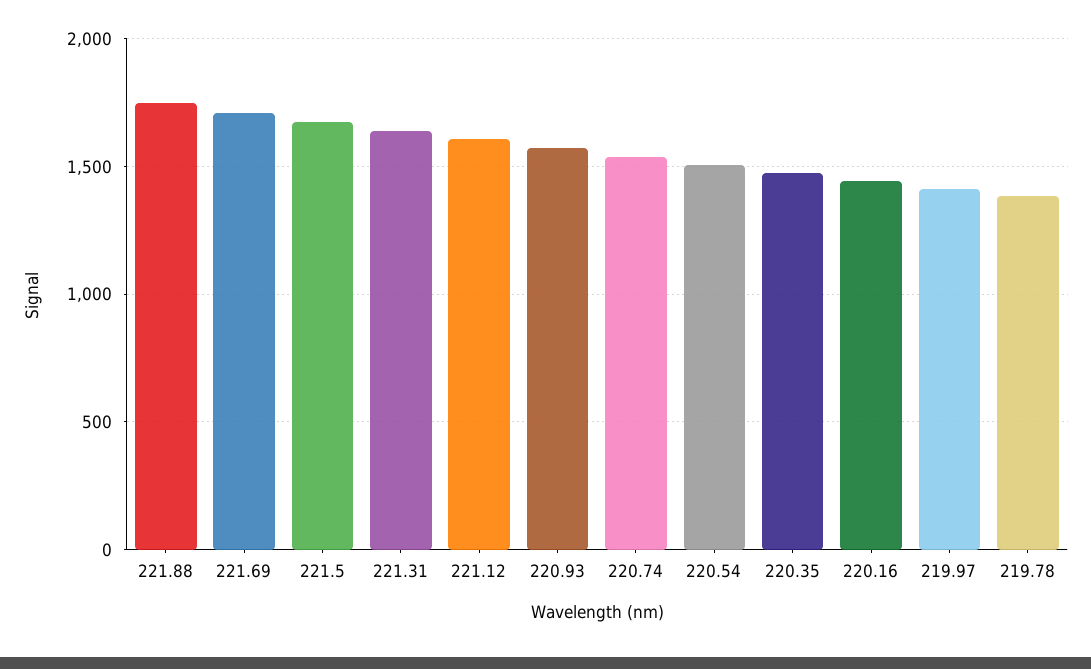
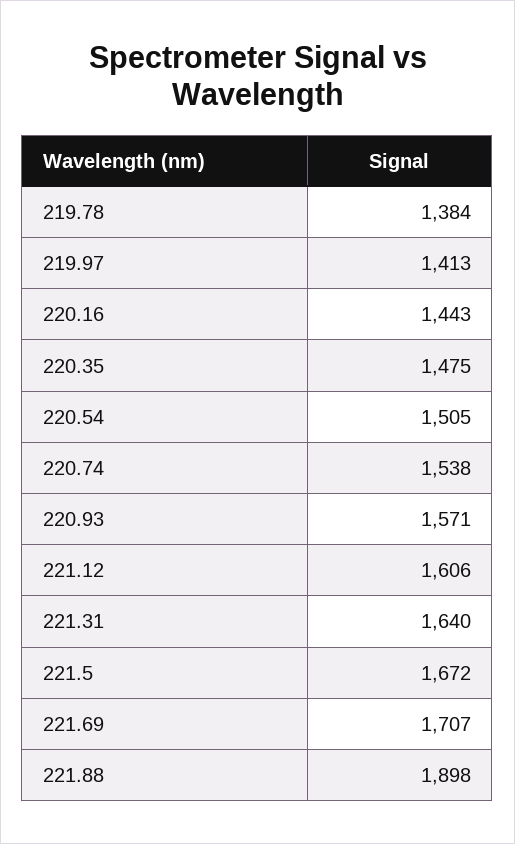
  {
-   "221.88": 1750,
+   "221.88": 1898,
    "221.69": 1707,
    "221.5": 1672,
    "221.31": 1640,
    "221.12": 1606,
    "220.93": 1571,
    "220.74": 1538,
    "220.54": 1505,
    "220.35": 1475,
    "220.16": 1443,
    "219.97": 1413,
    "219.78": 1384
  }

